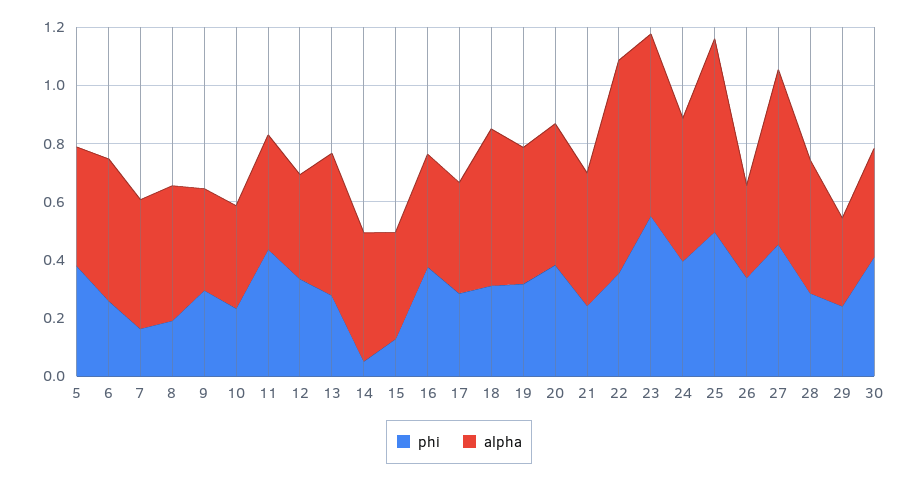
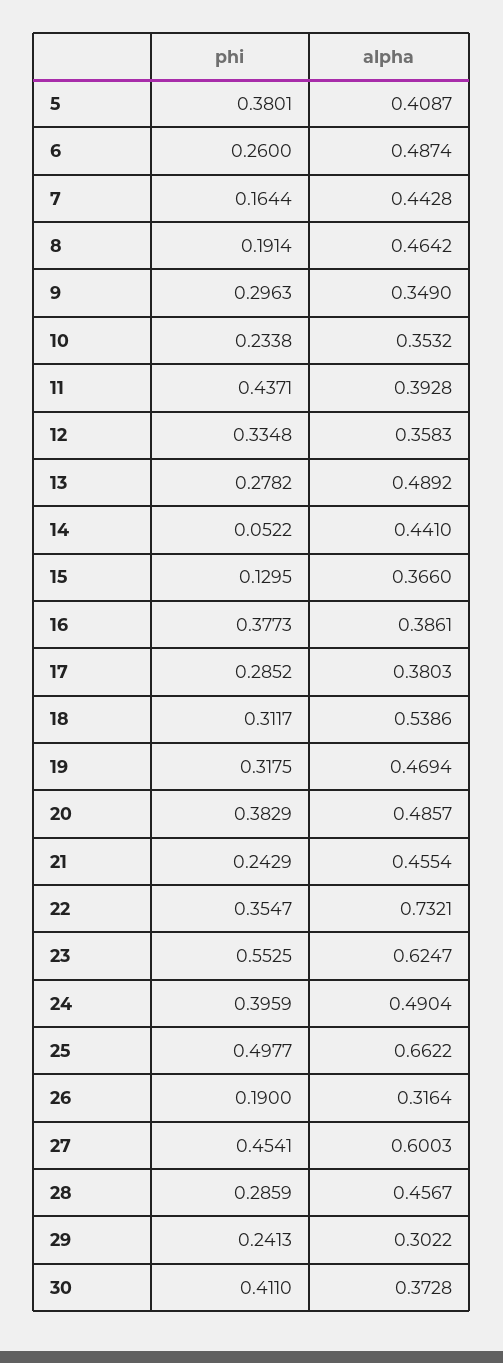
  {
    "phi": {
      "5": 0.3801,
      "6": 0.26,
      "7": 0.1644,
      "8": 0.1914,
      "9": 0.2963,
      "10": 0.2338,
      "11": 0.4371,
      "12": 0.3348,
      "13": 0.2782,
      "14": 0.0522,
      "15": 0.1295,
      "16": 0.3773,
      "17": 0.2852,
      "18": 0.3117,
      "19": 0.3175,
      "20": 0.3829,
      "21": 0.2429,
      "22": 0.3547,
      "23": 0.5525,
      "24": 0.3959,
      "25": 0.4977,
-     "26": 0.35,
+     "26": 0.19,
      "27": 0.4541,
      "28": 0.2859,
      "29": 0.2413,
      "30": 0.411
    },
    "alpha": {
      "5": 0.4087,
      "6": 0.4874,
      "7": 0.4428,
      "8": 0.4642,
      "9": 0.349,
      "10": 0.3532,
      "11": 0.3928,
      "12": 0.3583,
      "13": 0.4892,
      "14": 0.441,
      "15": 0.366,
      "16": 0.3861,
      "17": 0.3803,
      "18": 0.5386,
      "19": 0.4694,
      "20": 0.4857,
      "21": 0.4554,
      "22": 0.7321,
      "23": 0.6247,
      "24": 0.4904,
      "25": 0.6622,
      "26": 0.3164,
      "27": 0.6003,
      "28": 0.4567,
      "29": 0.3022,
      "30": 0.3728
    }
  }

